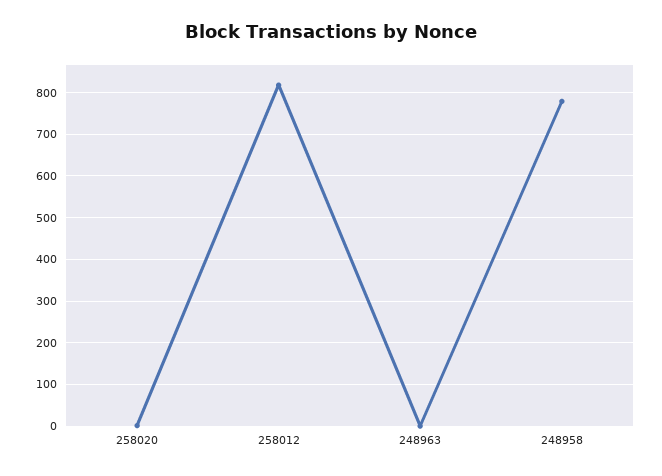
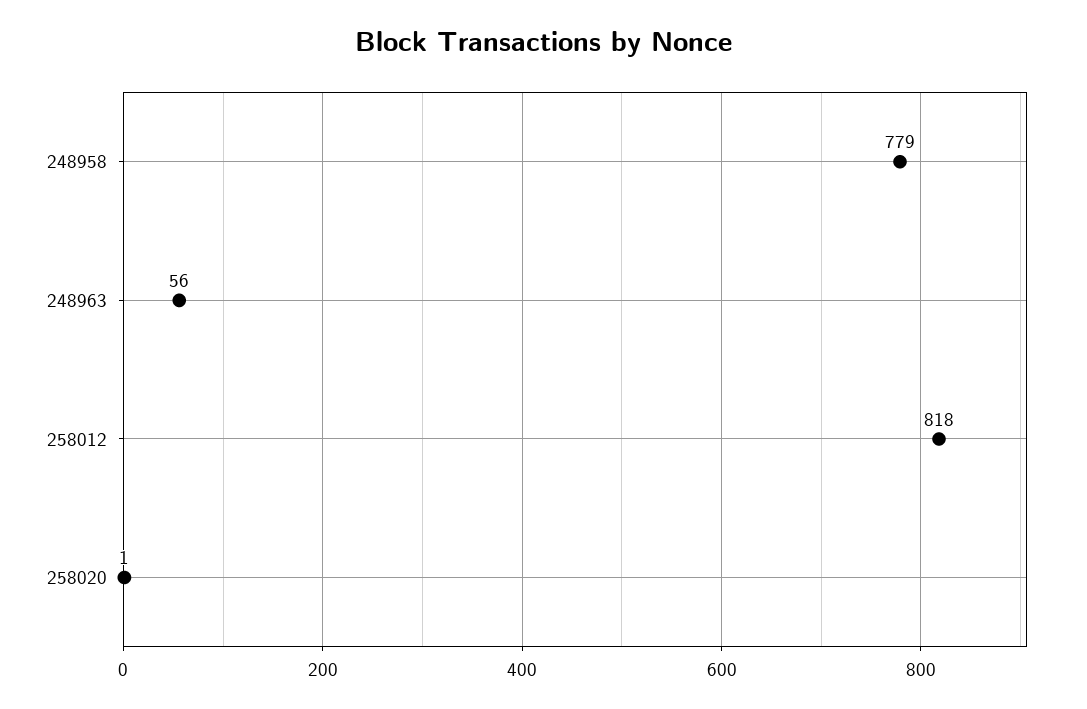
  {
    "258020": 1,
    "258012": 818,
-   "248963": 0,
+   "248963": 56,
    "248958": 779
  }

